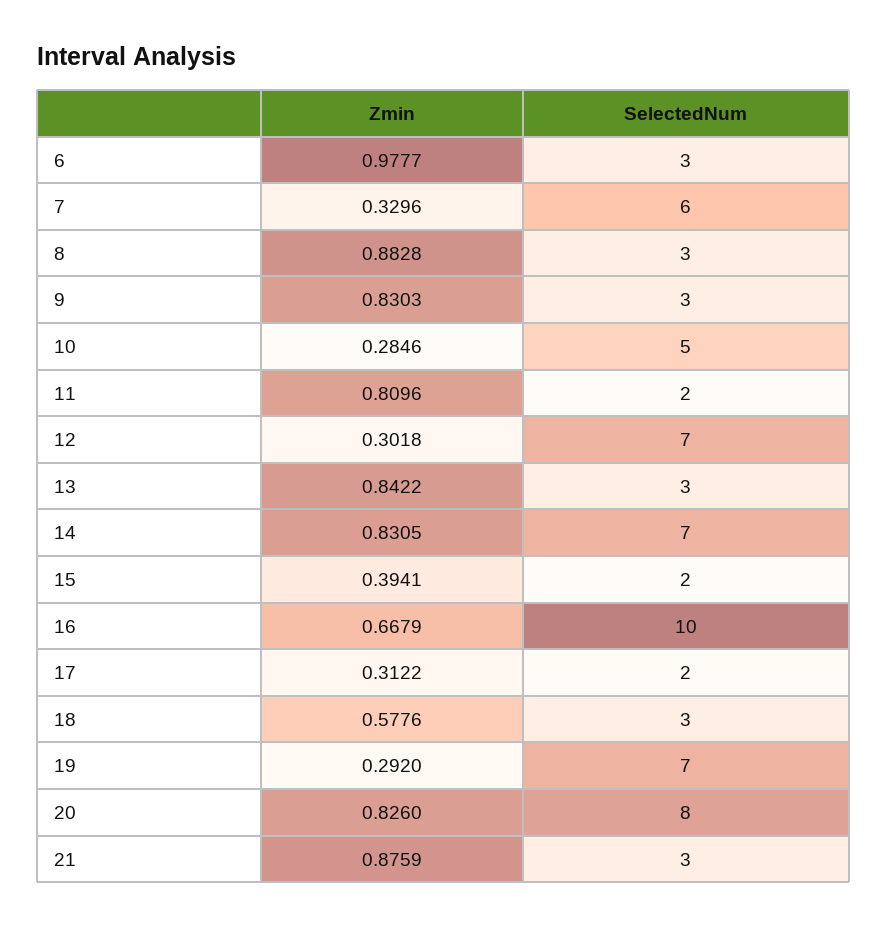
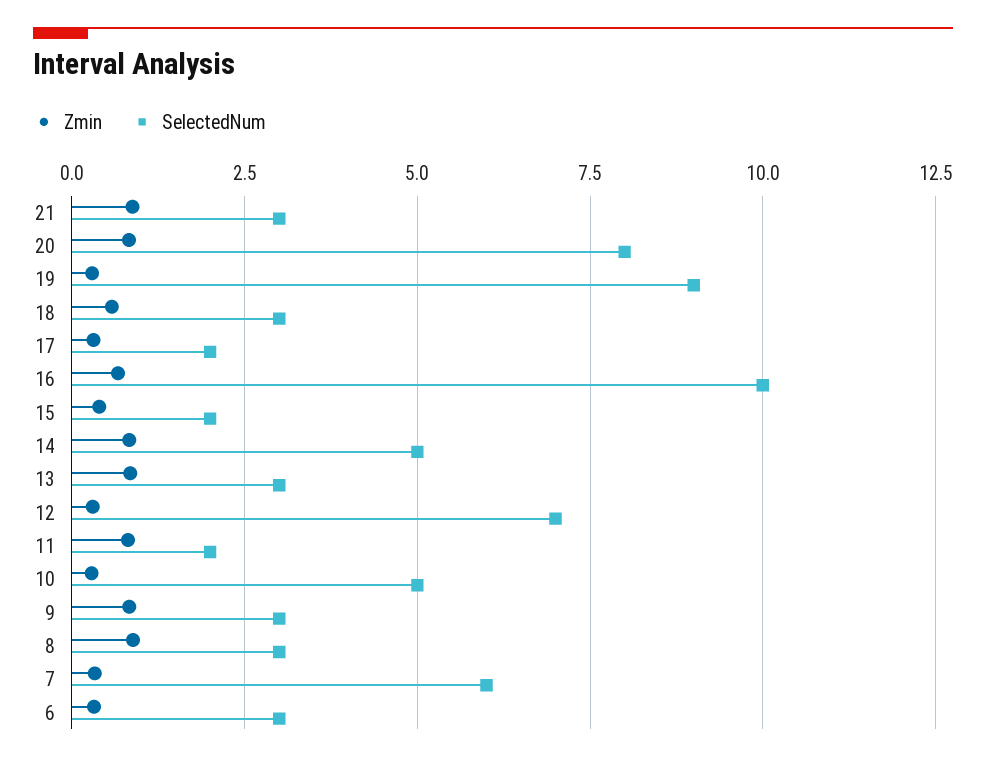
  {
    "Zmin": {
-     "6": 0.9777,
+     "6": 0.25,
      "7": 0.3296,
      "8": 0.8828,
      "9": 0.8303,
      "10": 0.2846,
      "11": 0.8096,
      "12": 0.3018,
      "13": 0.8422,
      "14": 0.8305,
      "15": 0.3941,
      "16": 0.6679,
      "17": 0.3122,
      "18": 0.5776,
      "19": 0.292,
      "20": 0.826,
      "21": 0.8759
    },
    "SelectedNum": {
      "6": 3,
      "7": 6,
      "8": 3,
      "9": 3,
      "10": 5,
      "11": 2,
      "12": 7,
      "13": 3,
-     "14": 7,
+     "14": 5,
      "15": 2,
      "16": 10,
      "17": 2,
      "18": 3,
-     "19": 7,
+     "19": 9,
      "20": 8,
      "21": 3
    }
  }

